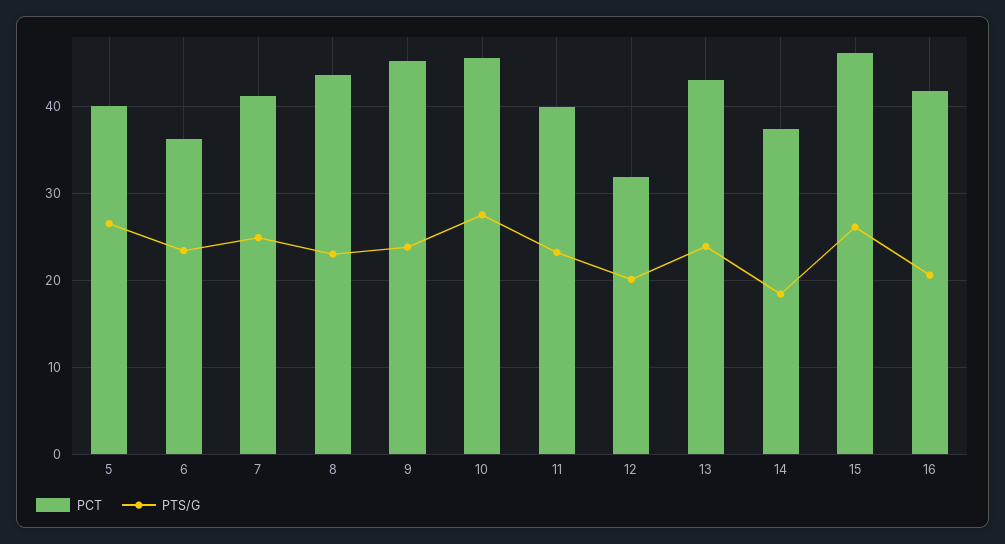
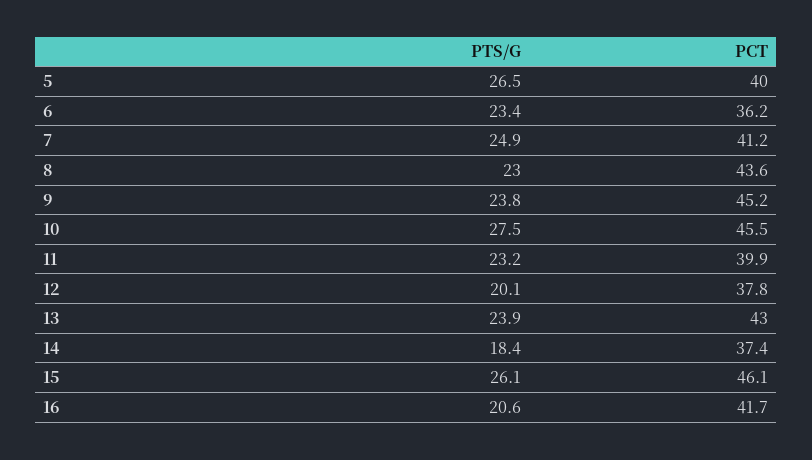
  {
    "PCT": {
      "5": 40,
      "6": 36.2,
      "7": 41.2,
      "8": 43.6,
      "9": 45.2,
      "10": 45.5,
      "11": 39.9,
-     "12": 32,
+     "12": 37.8,
      "13": 43,
      "14": 37.4,
      "15": 46.1,
      "16": 41.7
    },
    "PTS/G": {
      "5": 26.5,
      "6": 23.4,
      "7": 24.9,
      "8": 23,
      "9": 23.8,
      "10": 27.5,
      "11": 23.2,
      "12": 20.1,
      "13": 23.9,
      "14": 18.4,
      "15": 26.1,
      "16": 20.6
    }
  }

